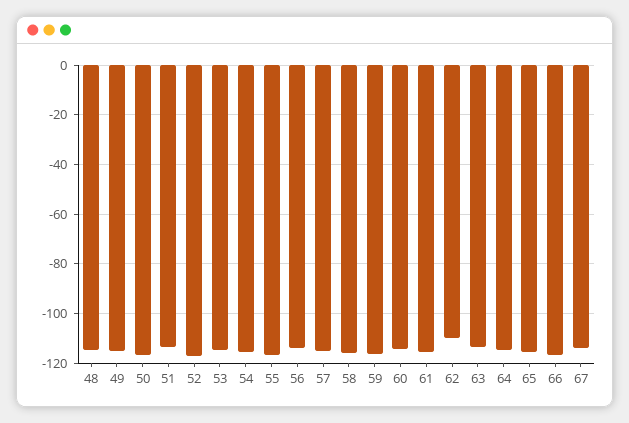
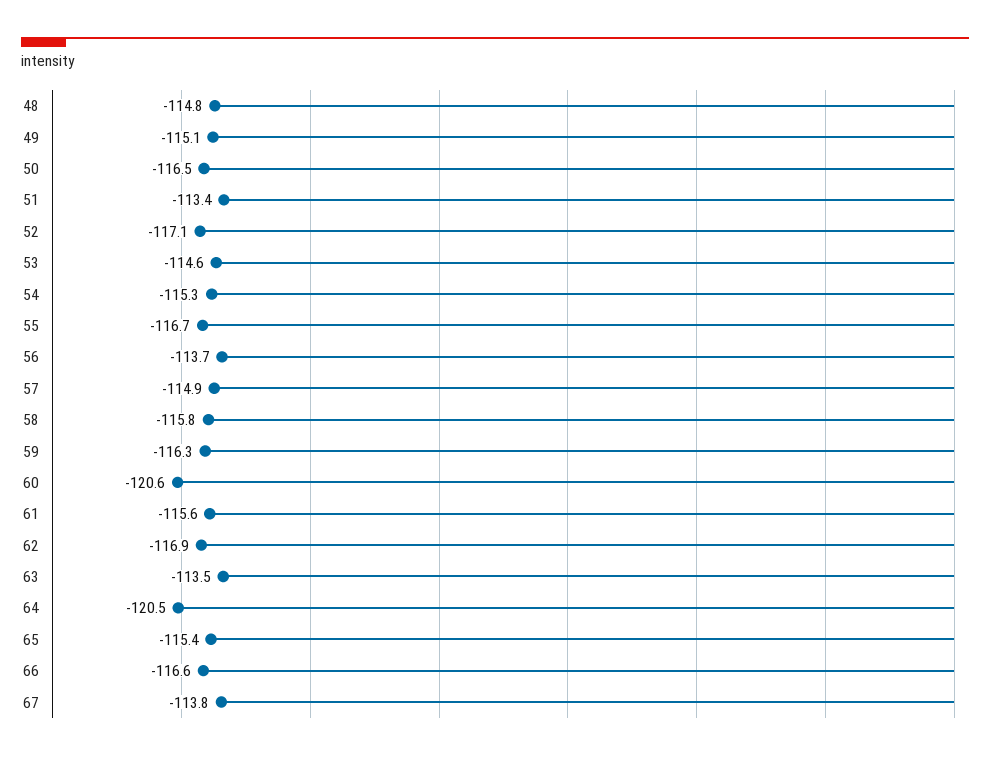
  {
    "48": -114.8,
    "49": -115.1,
    "50": -116.5,
    "51": -113.4,
    "52": -117.1,
    "53": -114.6,
    "54": -115.3,
    "55": -116.7,
    "56": -113.7,
    "57": -114.9,
    "58": -115.8,
    "59": -116.3,
-   "60": -115,
+   "60": -120.6,
    "61": -115.6,
-   "62": -110,
+   "62": -116.9,
    "63": -113.5,
-   "64": -115,
+   "64": -120.5,
    "65": -115.4,
    "66": -116.6,
    "67": -113.8
  }

